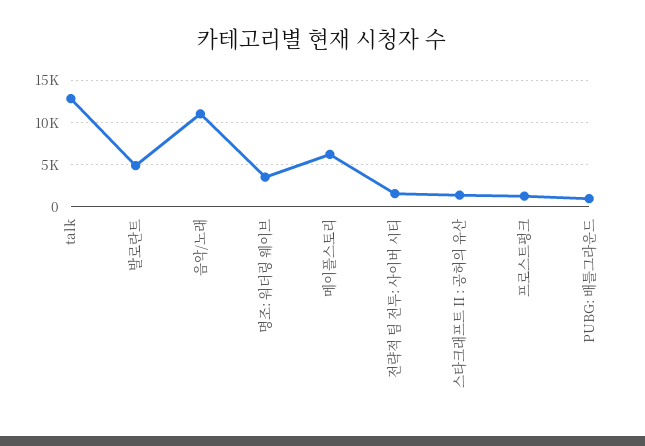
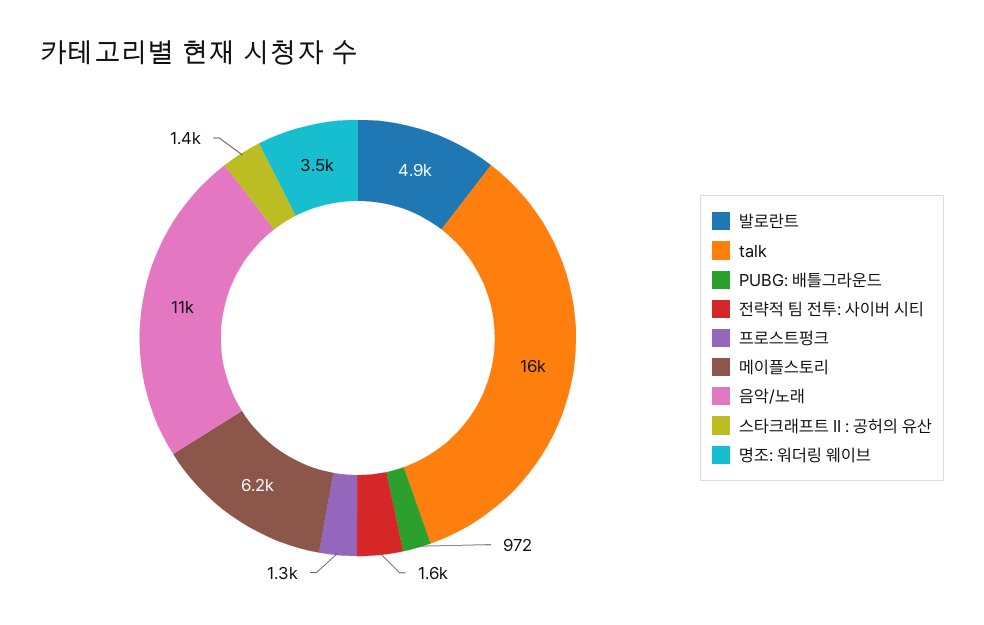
  {
-   "talk": 13000,
+   "talk": 16000,
    "발로란트": 4900,
    "음악/노래": 11000,
    "명조: 워더링 웨이브": 3500,
    "메이플스토리": 6200,
    "전략적 팀 전투: 사이버 시티": 1600,
    "스타크래프트 II : 공허의 유산": 1400,
    "프로스트펑크": 1300,
    "PUBG: 배틀그라운드": 972
  }

